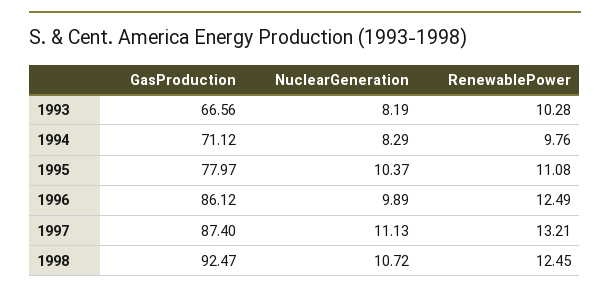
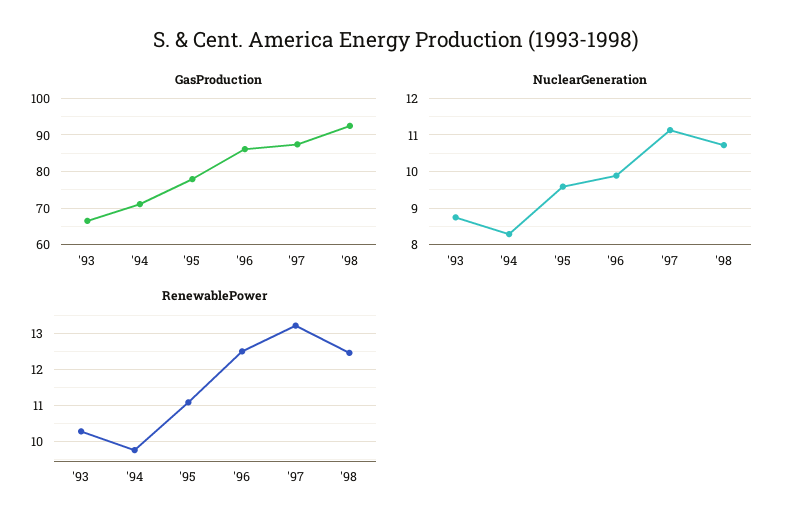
  {
    "GasProduction": {
      "1993": 66.56,
      "1994": 71.12,
      "1995": 77.97,
      "1996": 86.12,
      "1997": 87.4,
      "1998": 92.47
    },
    "NuclearGeneration": {
-     "1993": 8.19,
+     "1993": 8.8,
      "1994": 8.29,
-     "1995": 10.37,
+     "1995": 9.6,
      "1996": 9.89,
      "1997": 11.13,
      "1998": 10.72
    },
    "RenewablePower": {
      "1993": 10.28,
      "1994": 9.76,
      "1995": 11.08,
      "1996": 12.49,
      "1997": 13.21,
      "1998": 12.45
    }
  }

